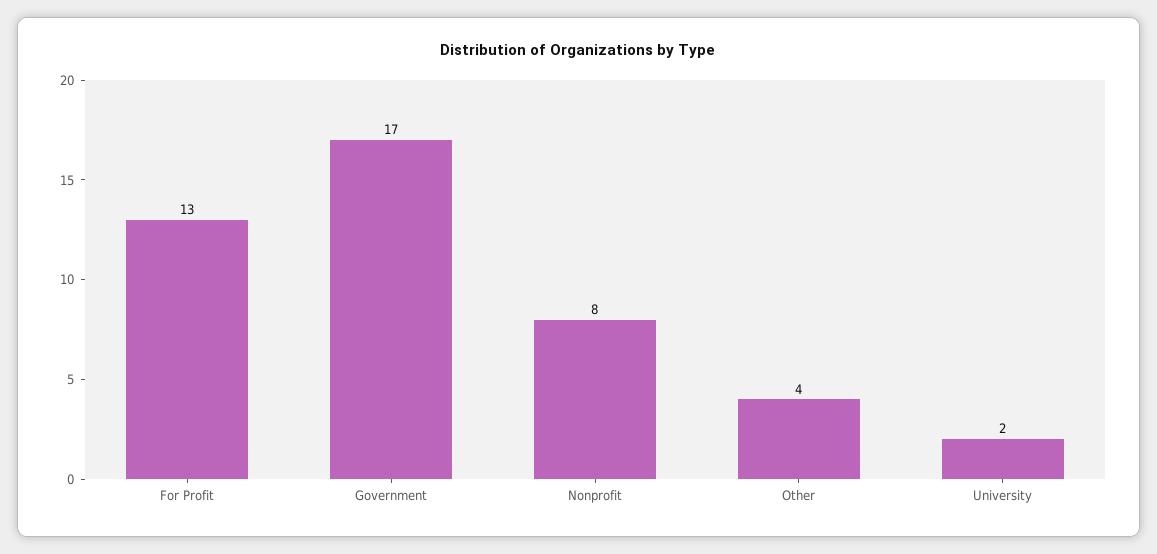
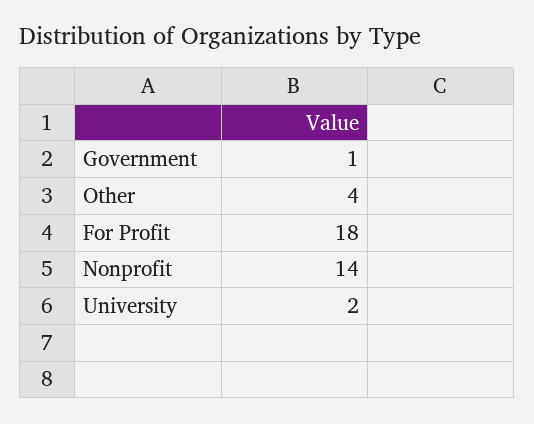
  {
-   "For Profit": 13,
+   "For Profit": 18,
-   "Government": 17,
+   "Government": 1,
-   "Nonprofit": 8,
+   "Nonprofit": 14,
    "Other": 4,
    "University": 2
  }

